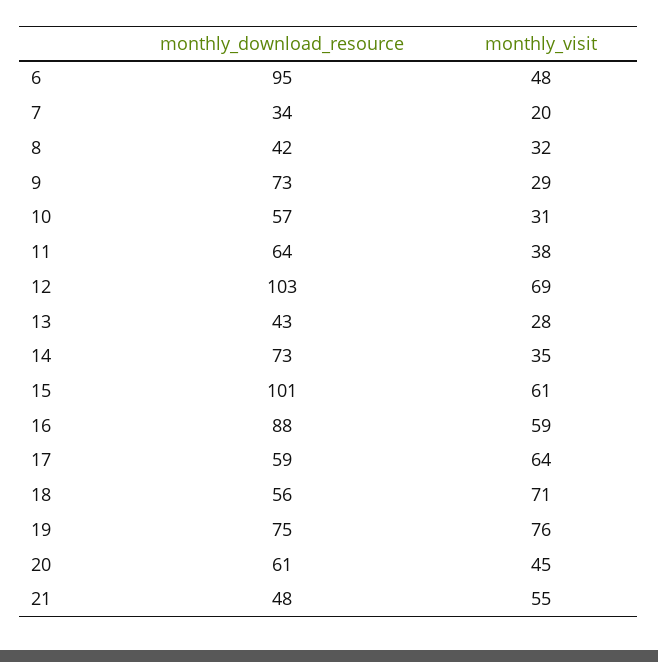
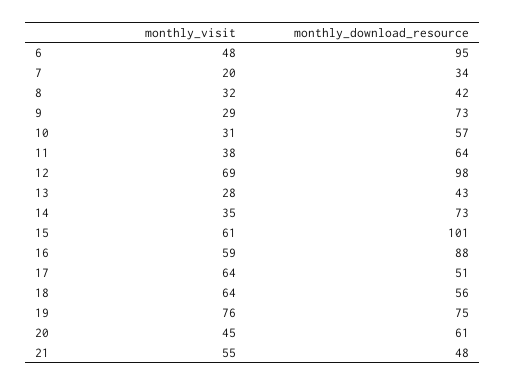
  {
    "monthly_download_resource": {
      "6": 95,
      "7": 34,
      "8": 42,
      "9": 73,
      "10": 57,
      "11": 64,
-     "12": 103,
+     "12": 98,
      "13": 43,
      "14": 73,
      "15": 101,
      "16": 88,
-     "17": 59,
+     "17": 51,
      "18": 56,
      "19": 75,
      "20": 61,
      "21": 48
    },
    "monthly_visit": {
      "6": 48,
      "7": 20,
      "8": 32,
      "9": 29,
      "10": 31,
      "11": 38,
      "12": 69,
      "13": 28,
      "14": 35,
      "15": 61,
      "16": 59,
      "17": 64,
-     "18": 71,
+     "18": 64,
      "19": 76,
      "20": 45,
      "21": 55
    }
  }

